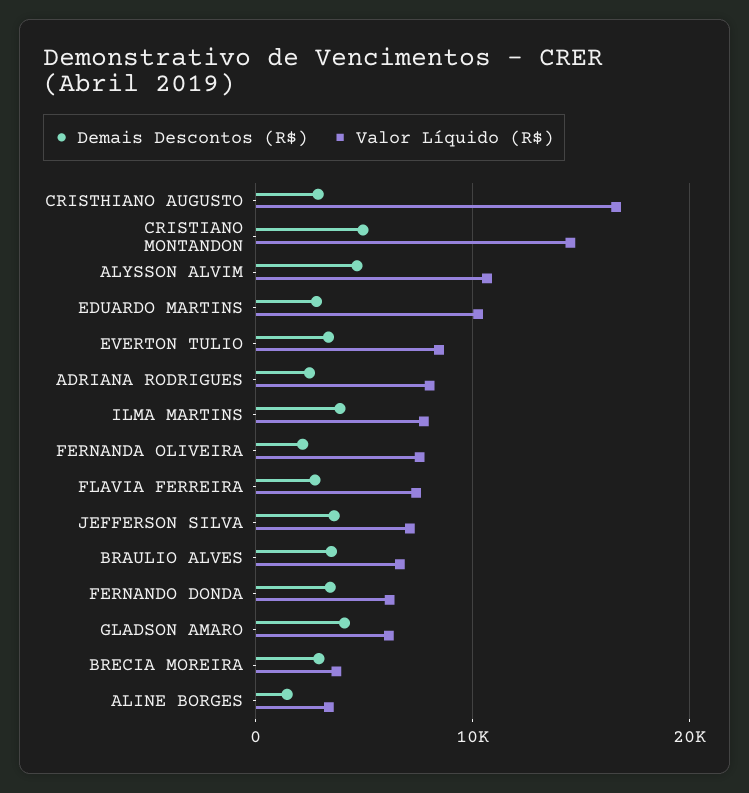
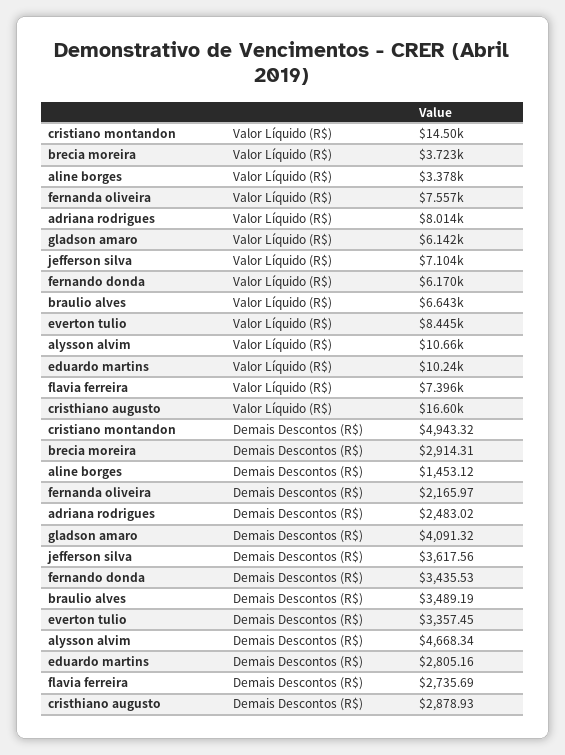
  {
    "Demais Descontos (R$)": {
      "CRISTHIANO AUGUSTO": 2878.93,
      "CRISTIANO MONTANDON": 4943.32,
      "ALYSSON ALVIM": 4668.34,
      "EDUARDO MARTINS": 2805.16,
      "EVERTON TULIO": 3357.45,
      "ADRIANA RODRIGUES": 2483.02,
-     "ILMA MARTINS": 4000,
      "FERNANDA OLIVEIRA": 2165.97,
      "FLAVIA FERREIRA": 2735.69,
      "JEFFERSON SILVA": 3617.56,
      "BRAULIO ALVES": 3489.19,
      "FERNANDO DONDA": 3435.53,
      "GLADSON AMARO": 4091.32,
      "BRECIA MOREIRA": 2914.31,
      "ALINE BORGES": 1453.12
    },
    "Valor Líquido (R$)": {
      "CRISTHIANO AUGUSTO": 16600,
      "CRISTIANO MONTANDON": 14500,
      "ALYSSON ALVIM": 10660,
      "EDUARDO MARTINS": 10240,
      "EVERTON TULIO": 8445,
      "ADRIANA RODRIGUES": 8014,
-     "ILMA MARTINS": 8000,
      "FERNANDA OLIVEIRA": 7557,
      "FLAVIA FERREIRA": 7396,
      "JEFFERSON SILVA": 7104,
      "BRAULIO ALVES": 6643,
      "FERNANDO DONDA": 6170,
      "GLADSON AMARO": 6142,
      "BRECIA MOREIRA": 3723,
      "ALINE BORGES": 3378
    }
  }

